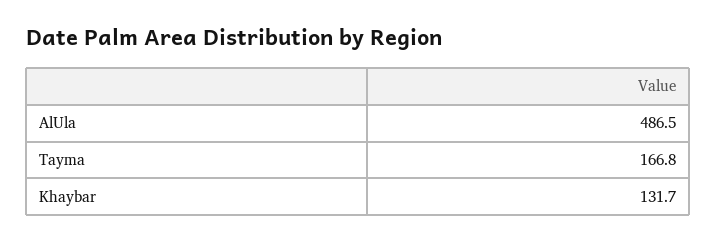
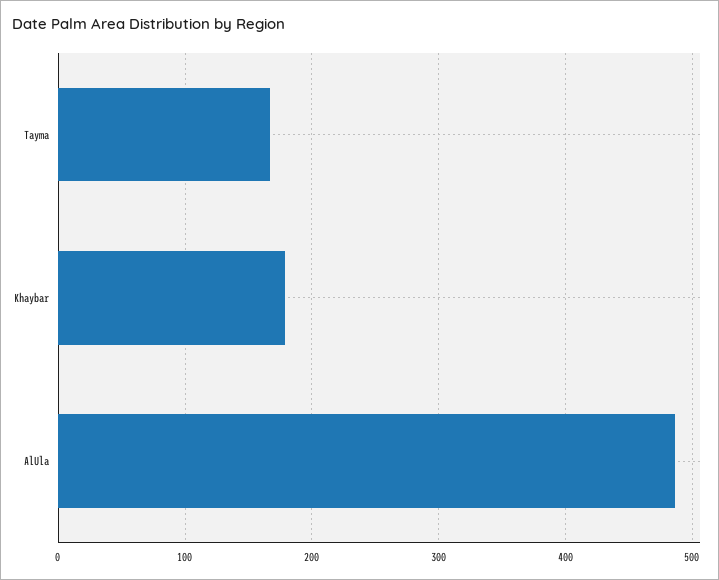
  {
    "AlUla": 486.5,
    "Tayma": 166.8,
-   "Khaybar": 131.7
+   "Khaybar": 180
  }

